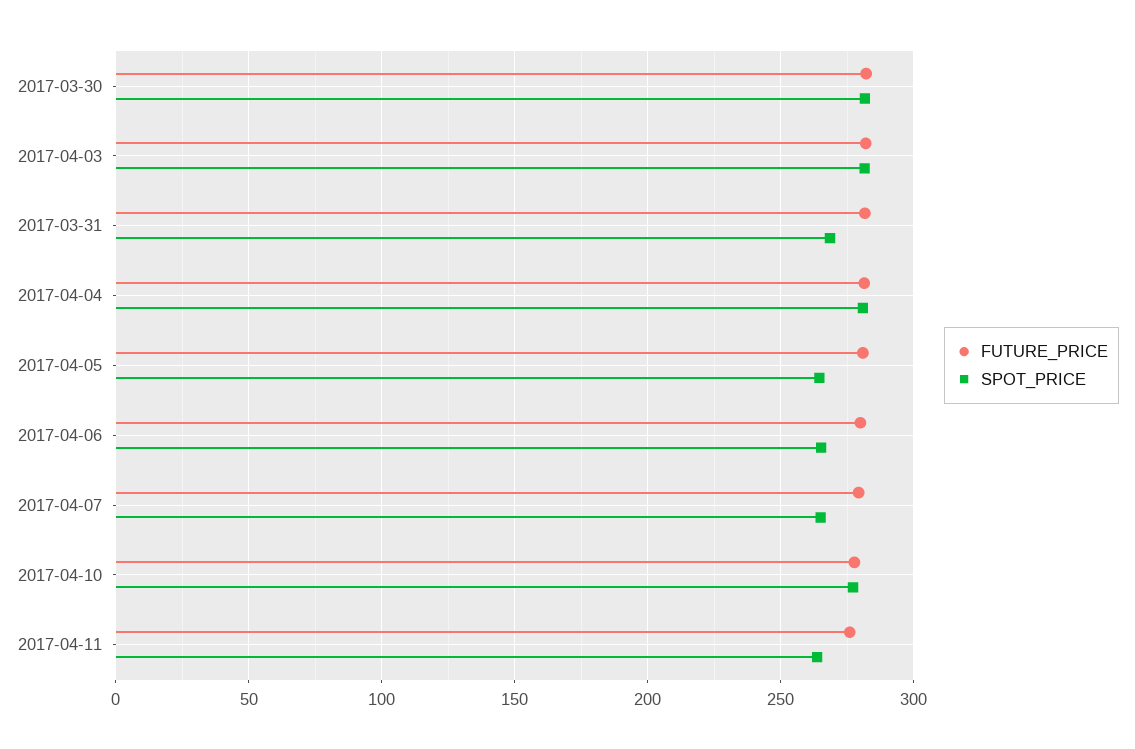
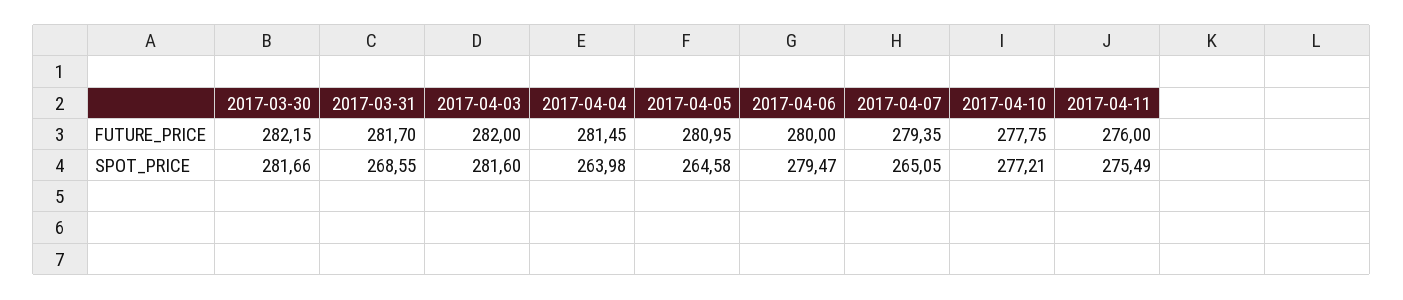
  {
    "FUTURE_PRICE": {
      "2017-03-30": 282.15,
      "2017-04-03": 282,
      "2017-03-31": 281.7,
      "2017-04-04": 281.45,
      "2017-04-05": 280.95,
      "2017-04-06": 280,
      "2017-04-07": 279.35,
      "2017-04-10": 277.75,
      "2017-04-11": 276
    },
    "SPOT_PRICE": {
      "2017-03-30": 281.66,
      "2017-04-03": 281.6,
      "2017-03-31": 268.55,
-     "2017-04-04": 280,
+     "2017-04-04": 263.98,
      "2017-04-05": 264.58,
-     "2017-04-06": 265,
+     "2017-04-06": 279.47,
      "2017-04-07": 265.05,
      "2017-04-10": 277.21,
-     "2017-04-11": 265
+     "2017-04-11": 275.49
    }
  }

